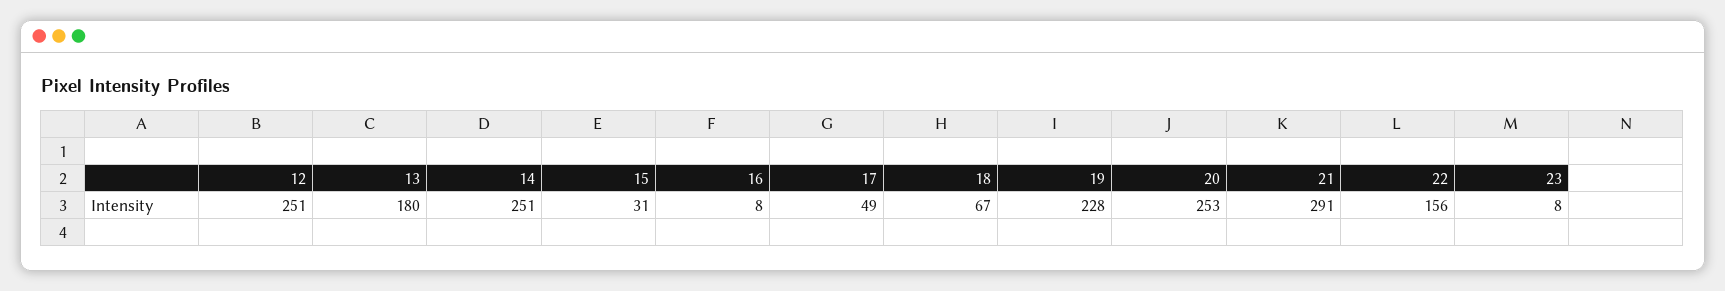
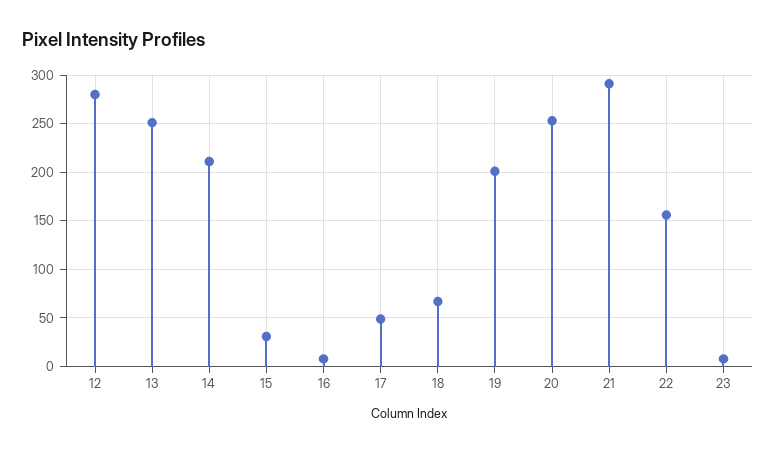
  {
-   "12": 251,
+   "12": 280,
-   "13": 180,
+   "13": 250,
-   "14": 251,
+   "14": 210,
    "15": 31,
    "16": 8,
    "17": 49,
    "18": 67,
-   "19": 228,
+   "19": 200,
    "20": 253,
    "21": 291,
    "22": 156,
    "23": 8
  }

